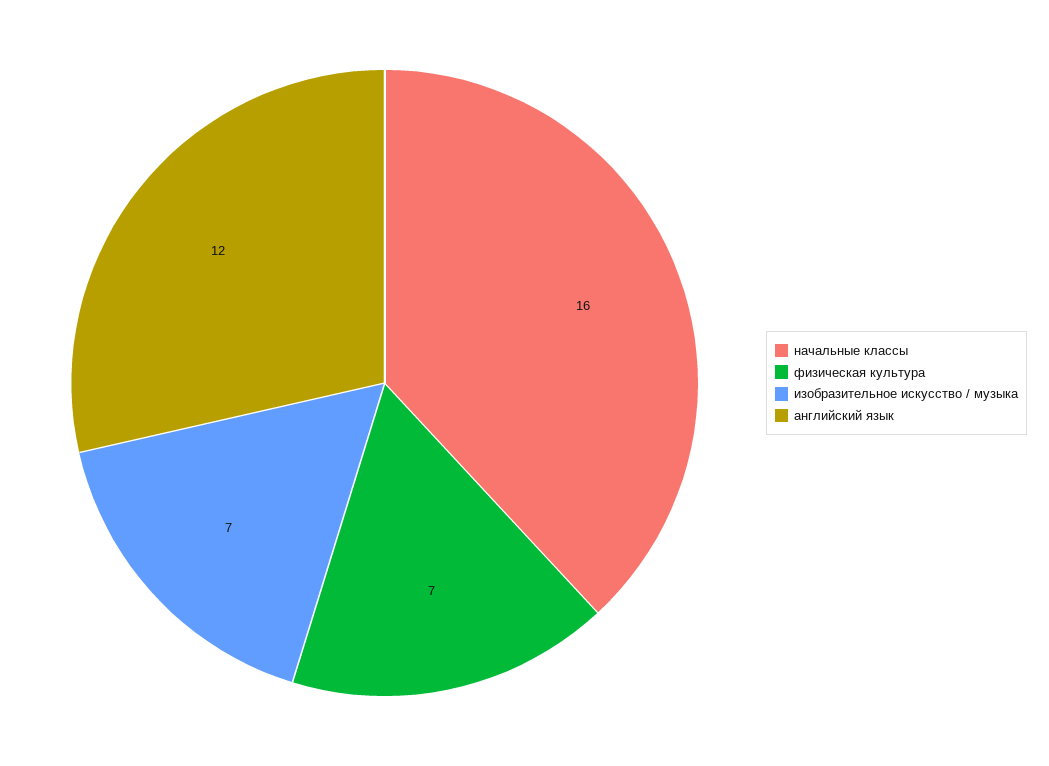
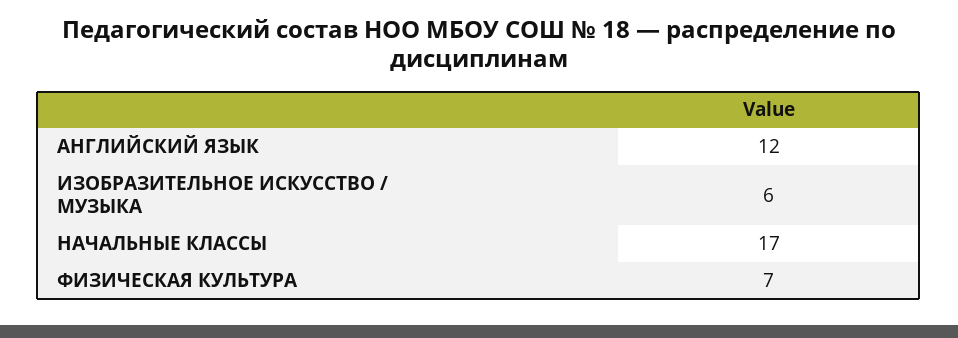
  {
-   "начальные классы": 16,
+   "начальные классы": 17,
    "физическая культура": 7,
-   "изобразительное искусство / музыка": 7,
+   "изобразительное искусство / музыка": 6,
    "английский язык": 12
  }

